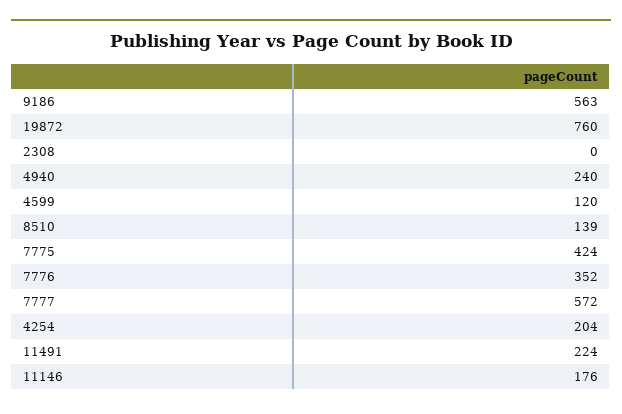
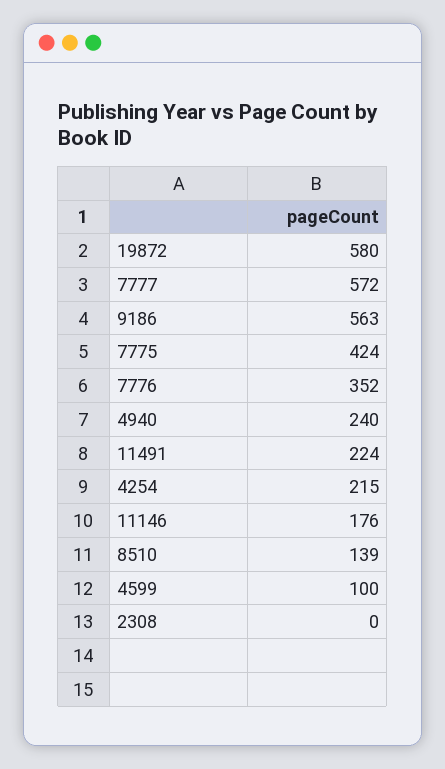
  {
    "9186": 563,
-   "19872": 760,
+   "19872": 580,
    "2308": 0,
    "4940": 240,
-   "4599": 120,
+   "4599": 100,
    "8510": 139,
    "7775": 424,
    "7776": 352,
    "7777": 572,
-   "4254": 204,
+   "4254": 215,
    "11491": 224,
    "11146": 176
  }

